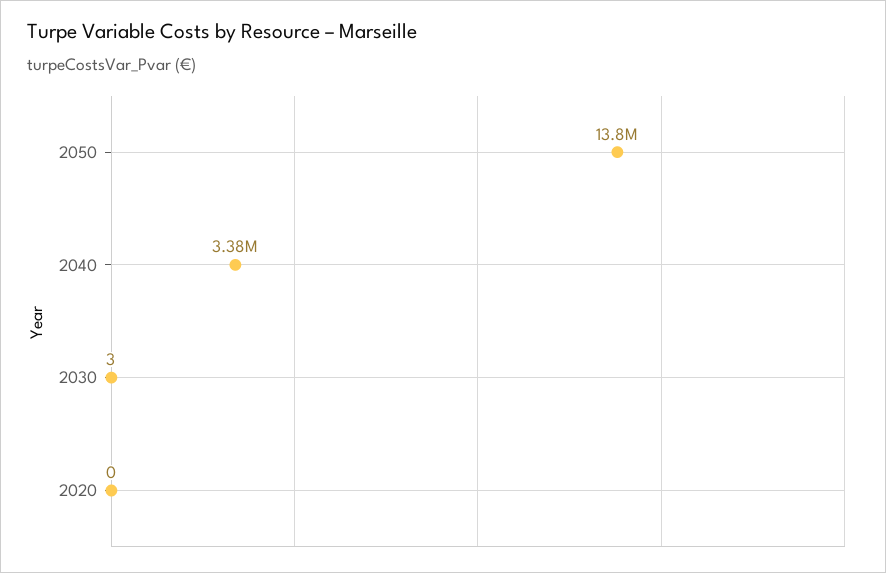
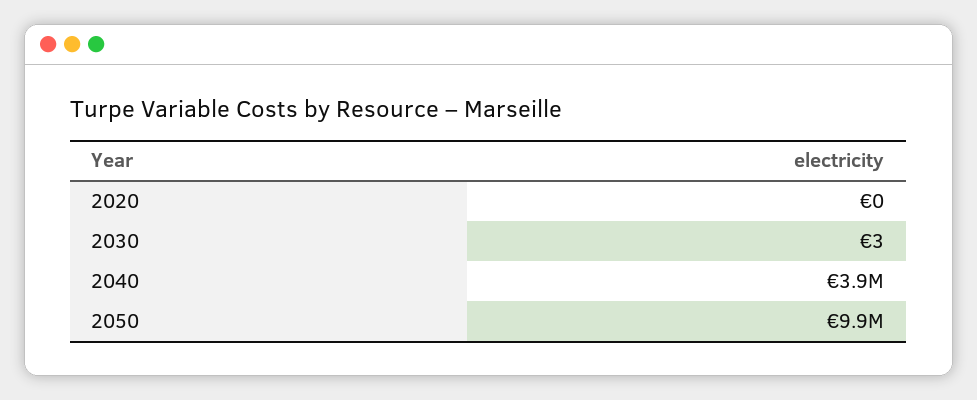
  {
-   "2050": 13800000,
+   "2050": 9900000,
-   "2040": 3380000,
+   "2040": 3900000,
    "2030": 3,
    "2020": 0
  }

